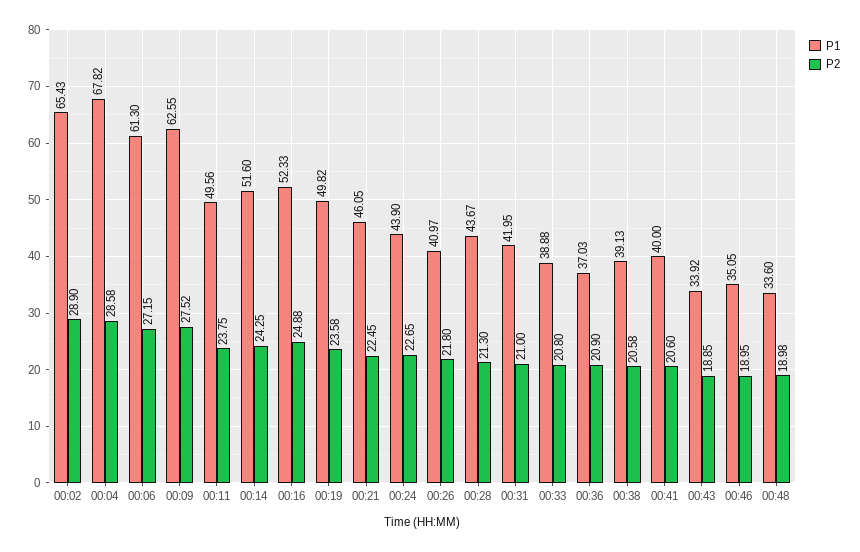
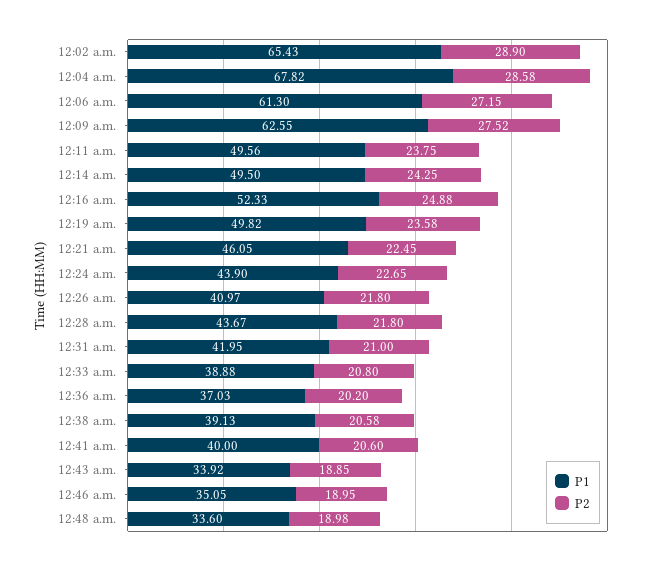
  {
    "P1": {
      "00:02": 65.43,
      "00:04": 67.82,
      "00:06": 61.3,
      "00:09": 62.55,
      "00:11": 49.56,
-     "00:14": 51.6,
+     "00:14": 49.5,
      "00:16": 52.33,
      "00:19": 49.82,
      "00:21": 46.05,
      "00:24": 43.9,
      "00:26": 40.97,
      "00:28": 43.67,
      "00:31": 41.95,
      "00:33": 38.88,
      "00:36": 37.03,
      "00:38": 39.13,
      "00:41": 40,
      "00:43": 33.92,
      "00:46": 35.05,
      "00:48": 33.6
    },
    "P2": {
      "00:02": 28.9,
      "00:04": 28.58,
      "00:06": 27.15,
      "00:09": 27.52,
      "00:11": 23.75,
      "00:14": 24.25,
      "00:16": 24.88,
      "00:19": 23.58,
      "00:21": 22.45,
      "00:24": 22.65,
      "00:26": 21.8,
-     "00:28": 21.3,
+     "00:28": 21.8,
      "00:31": 21,
      "00:33": 20.8,
-     "00:36": 20.9,
+     "00:36": 20.2,
      "00:38": 20.58,
      "00:41": 20.6,
      "00:43": 18.85,
      "00:46": 18.95,
      "00:48": 18.98
    }
  }

